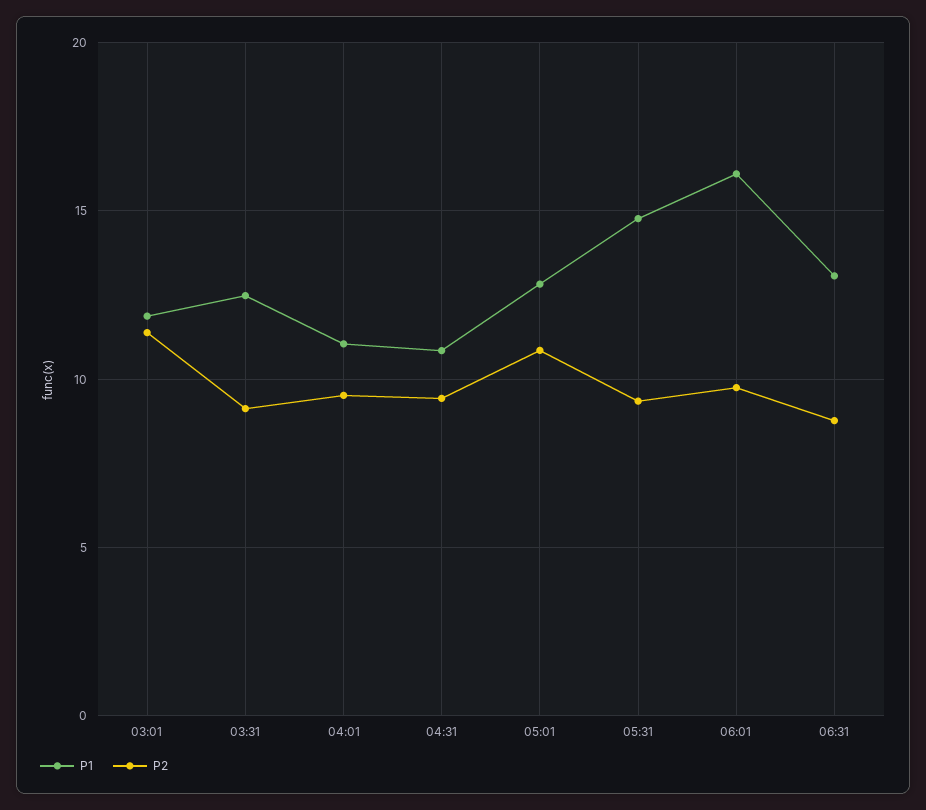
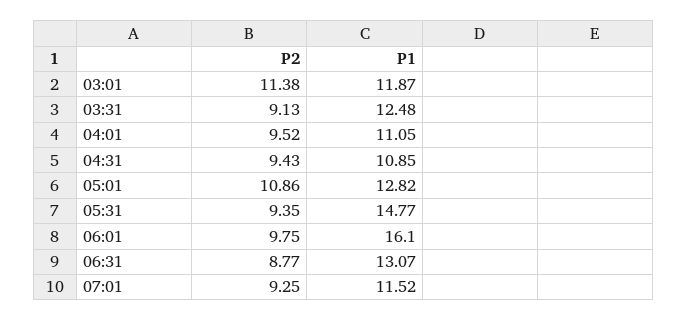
  {
    "P1": {
      "03:01": 11.87,
      "03:31": 12.48,
      "04:01": 11.05,
      "04:31": 10.85,
      "05:01": 12.82,
      "05:31": 14.77,
      "06:01": 16.1,
-     "06:31": 13.07
+     "06:31": 13.07,
+     "07:01": 11.52
    },
    "P2": {
      "03:01": 11.38,
      "03:31": 9.13,
      "04:01": 9.52,
      "04:31": 9.43,
      "05:01": 10.86,
      "05:31": 9.35,
      "06:01": 9.75,
-     "06:31": 8.77
+     "06:31": 8.77,
+     "07:01": 9.25
    }
  }

